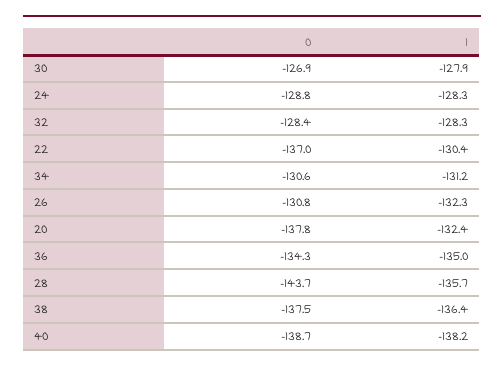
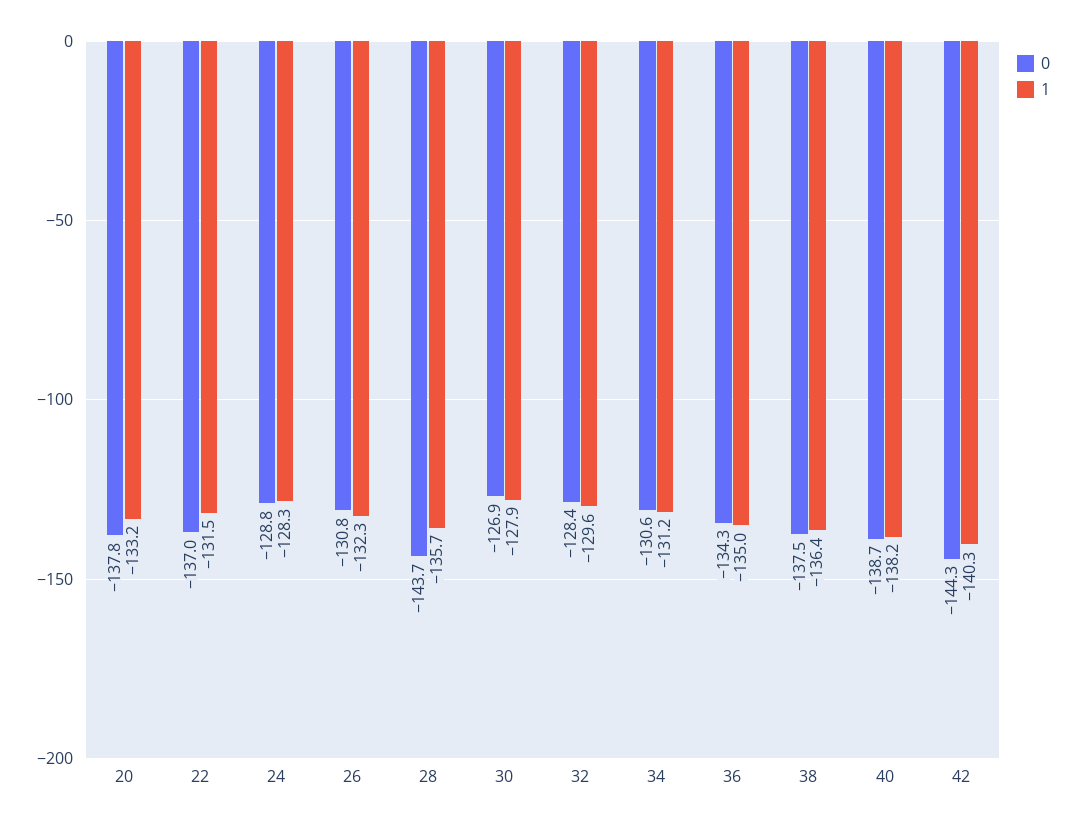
  {
    "0": {
      "30": -126.9,
      "24": -128.8,
      "32": -128.4,
      "22": -137,
      "34": -130.6,
      "26": -130.8,
      "20": -137.8,
      "36": -134.3,
      "28": -143.7,
      "38": -137.5,
-     "40": -138.7
+     "40": -138.7,
+     "42": -144.3
    },
    "1": {
      "30": -127.9,
      "24": -128.3,
-     "32": -128.3,
+     "32": -129.6,
-     "22": -130.4,
+     "22": -131.5,
      "34": -131.2,
      "26": -132.3,
-     "20": -132.4,
+     "20": -133.2,
      "36": -135,
      "28": -135.7,
      "38": -136.4,
-     "40": -138.2
+     "40": -138.2,
+     "42": -140.3
    }
  }

